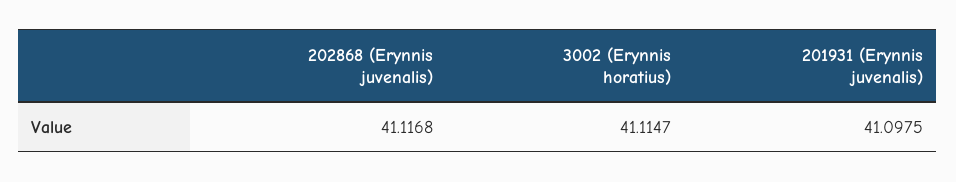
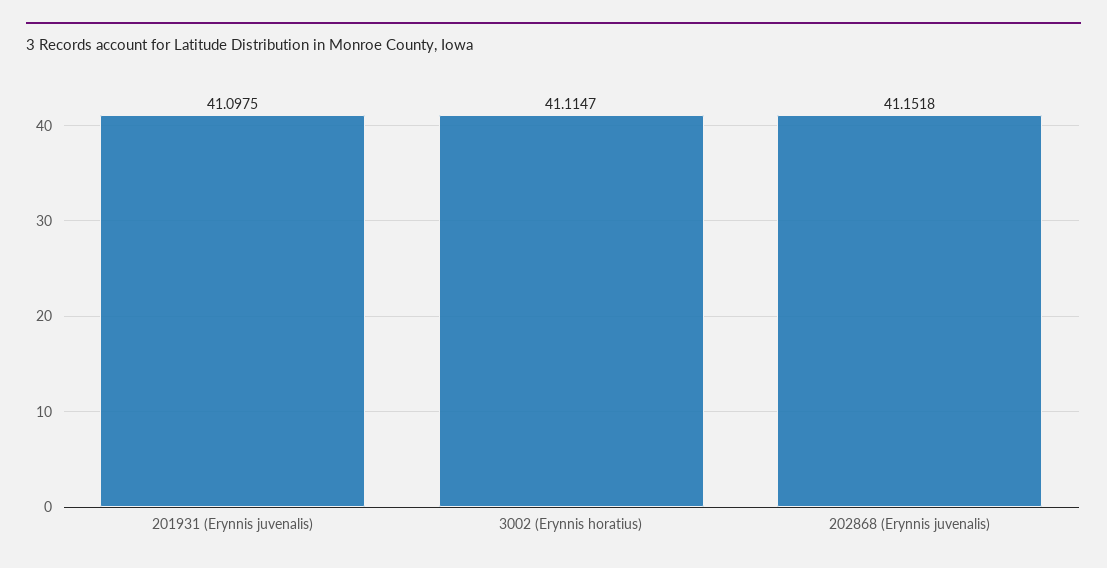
  {
-   "202868 (Erynnis juvenalis)": 41.1168,
+   "202868 (Erynnis juvenalis)": 41.1518,
    "3002 (Erynnis horatius)": 41.1147,
    "201931 (Erynnis juvenalis)": 41.0975
  }

